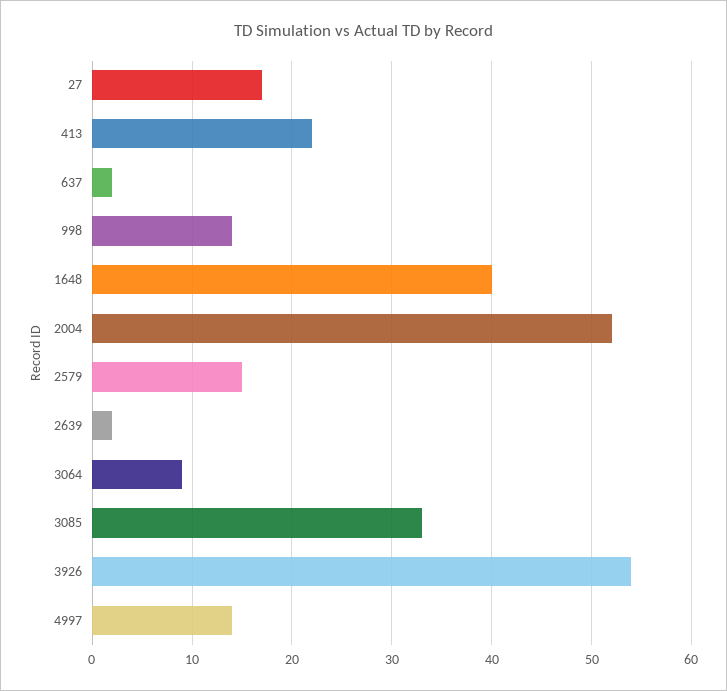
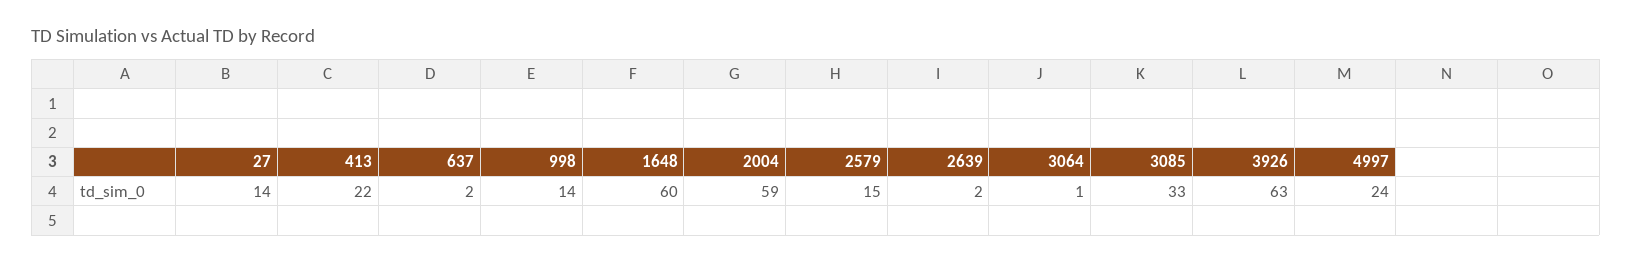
  {
-   "27": 17,
+   "27": 14,
    "413": 22,
    "637": 2,
    "998": 14,
-   "1648": 40,
+   "1648": 60,
-   "2004": 52,
+   "2004": 59,
    "2579": 15,
    "2639": 2,
-   "3064": 9,
+   "3064": 1,
    "3085": 33,
-   "3926": 54,
+   "3926": 63,
-   "4997": 14
+   "4997": 24
  }

